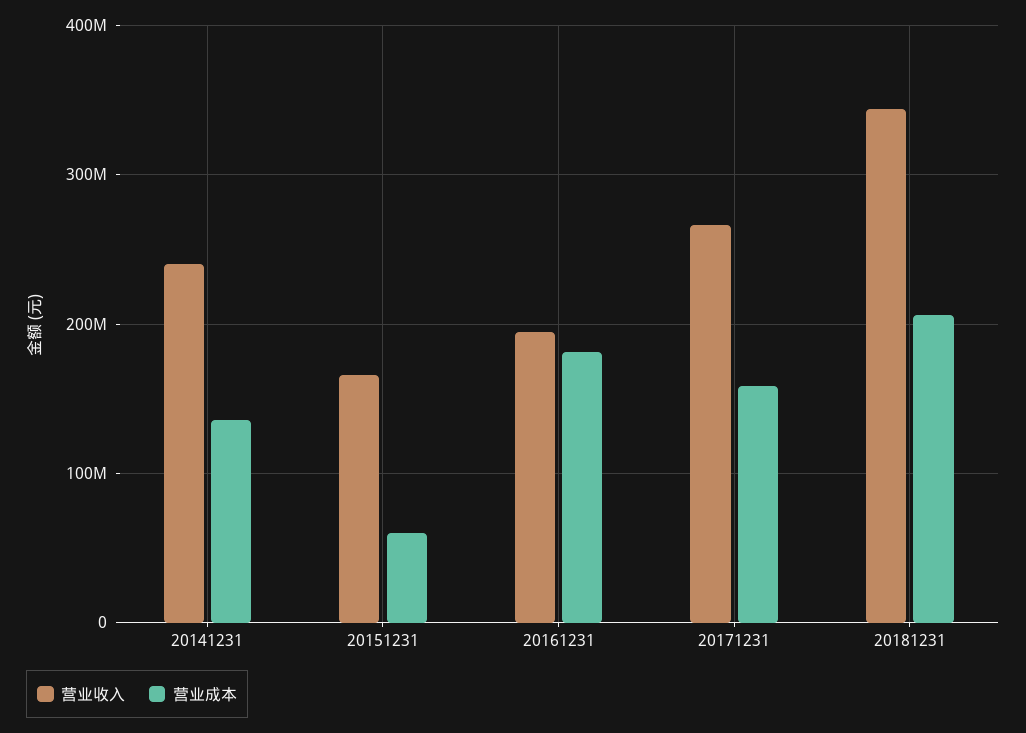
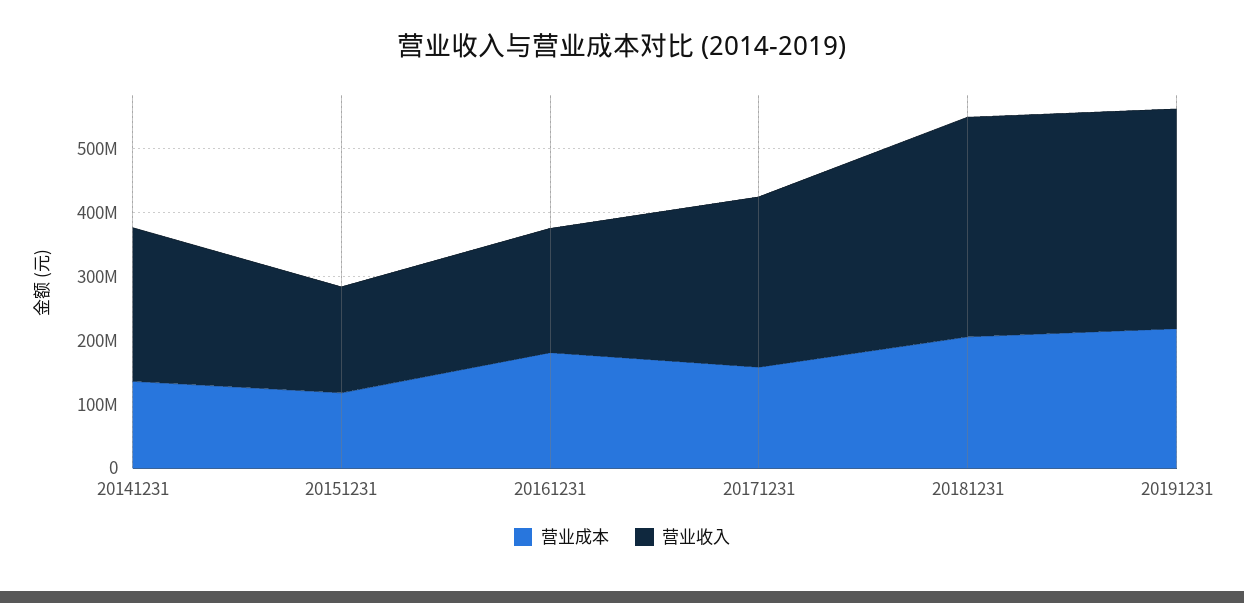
  {
    "营业收入": {
      "20141231": 240000000,
      "20151231": 170000000,
      "20161231": 190000000,
      "20171231": 270000000,
-     "20181231": 340000000
+     "20181231": 340000000,
+     "20191231": 340000000
    },
    "营业成本": {
      "20141231": 140000000,
-     "20151231": 60000000,
+     "20151231": 120000000,
      "20161231": 180000000,
      "20171231": 160000000,
-     "20181231": 210000000
+     "20181231": 210000000,
+     "20191231": 220000000
    }
  }

